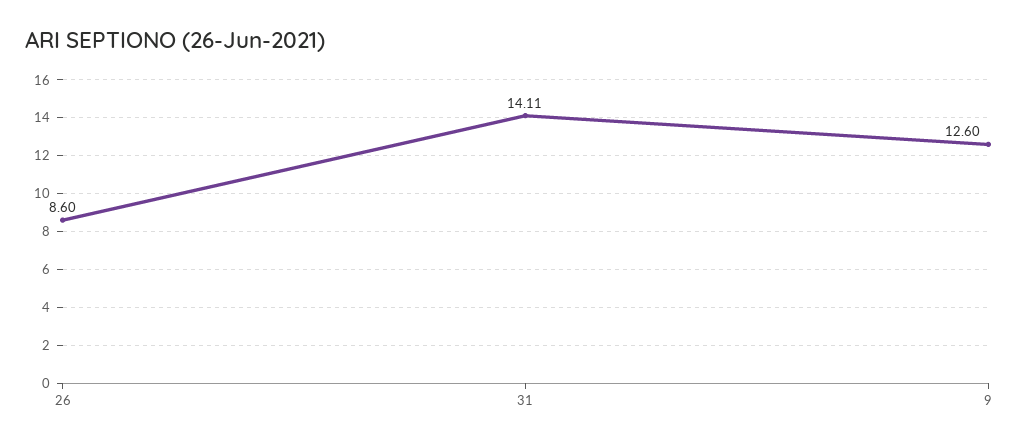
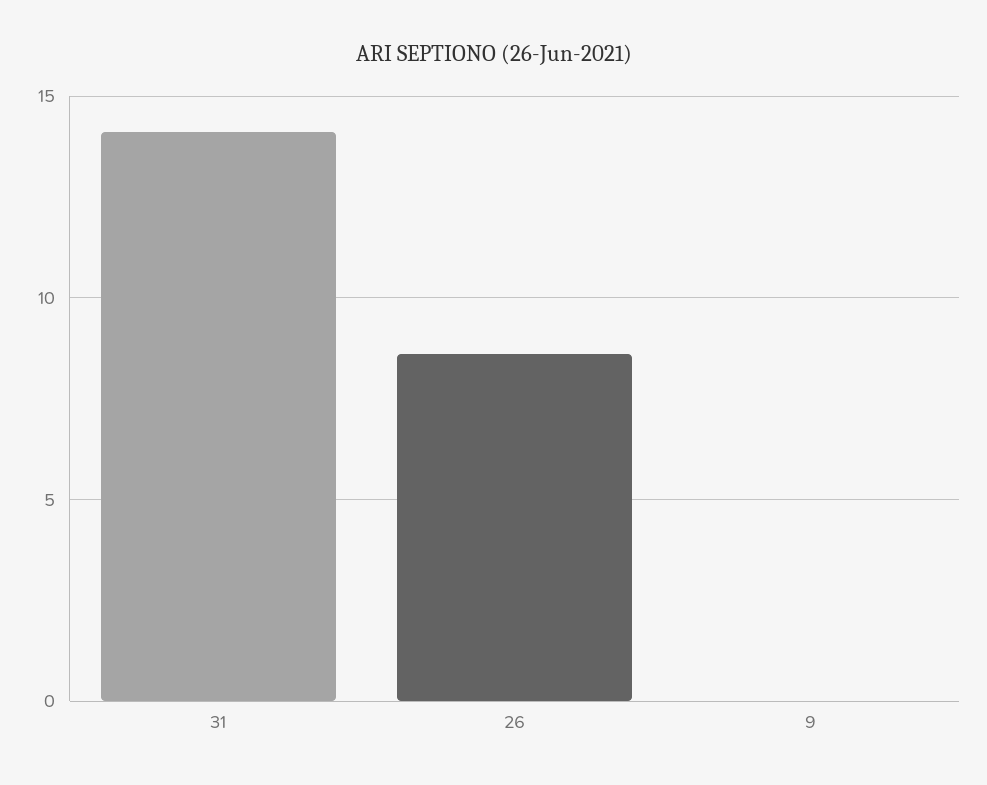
  {
    "26": 8.6,
    "31": 14.11,
-   "9": 12.6
+   "9": 0
  }

